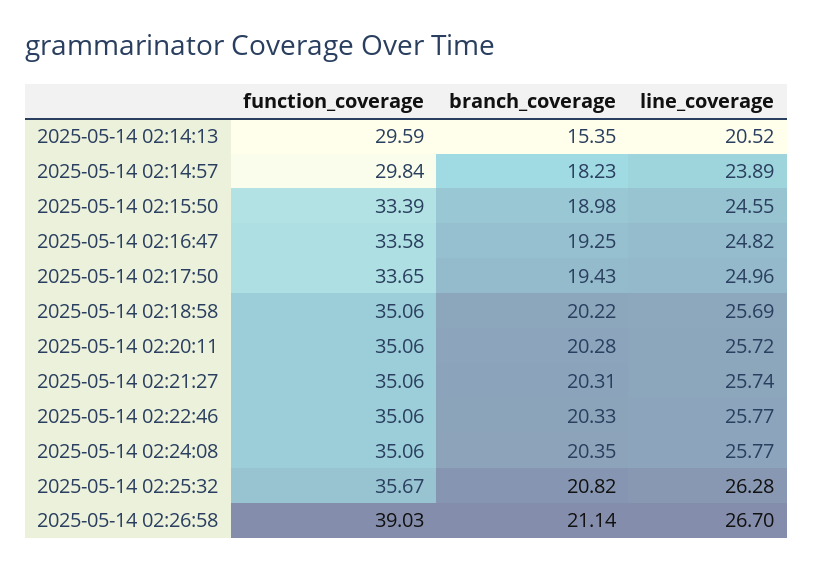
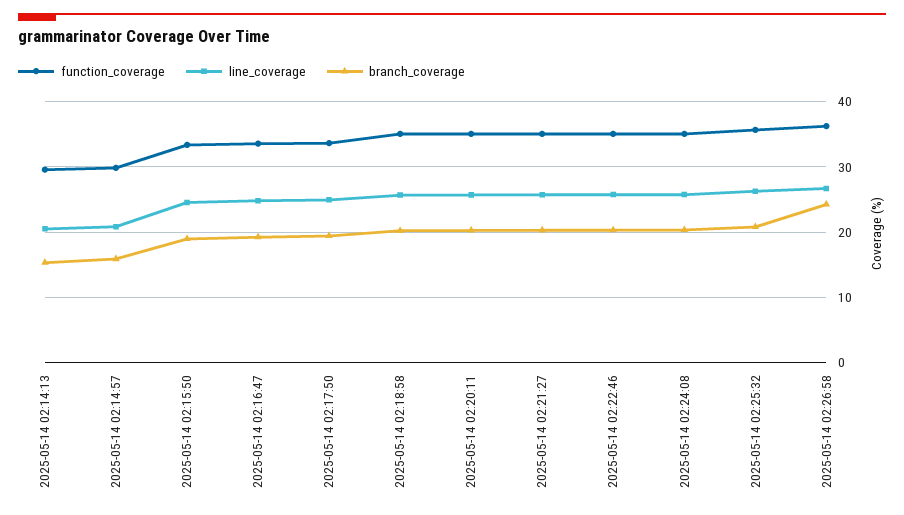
  {
    "function_coverage": {
      "2025-05-14 02:14:13": 29.59,
      "2025-05-14 02:14:57": 29.84,
      "2025-05-14 02:15:50": 33.39,
      "2025-05-14 02:16:47": 33.58,
      "2025-05-14 02:17:50": 33.65,
      "2025-05-14 02:18:58": 35.06,
      "2025-05-14 02:20:11": 35.06,
      "2025-05-14 02:21:27": 35.06,
      "2025-05-14 02:22:46": 35.06,
      "2025-05-14 02:24:08": 35.06,
      "2025-05-14 02:25:32": 35.67,
-     "2025-05-14 02:26:58": 39.03
+     "2025-05-14 02:26:58": 36
    },
    "branch_coverage": {
      "2025-05-14 02:14:13": 15.35,
-     "2025-05-14 02:14:57": 18.23,
+     "2025-05-14 02:14:57": 16,
      "2025-05-14 02:15:50": 18.98,
      "2025-05-14 02:16:47": 19.25,
      "2025-05-14 02:17:50": 19.43,
      "2025-05-14 02:18:58": 20.22,
      "2025-05-14 02:20:11": 20.28,
      "2025-05-14 02:21:27": 20.31,
      "2025-05-14 02:22:46": 20.33,
      "2025-05-14 02:24:08": 20.35,
      "2025-05-14 02:25:32": 20.82,
-     "2025-05-14 02:26:58": 21.14
+     "2025-05-14 02:26:58": 24
    },
    "line_coverage": {
      "2025-05-14 02:14:13": 20.52,
-     "2025-05-14 02:14:57": 23.89,
+     "2025-05-14 02:14:57": 21,
      "2025-05-14 02:15:50": 24.55,
      "2025-05-14 02:16:47": 24.82,
      "2025-05-14 02:17:50": 24.96,
      "2025-05-14 02:18:58": 25.69,
      "2025-05-14 02:20:11": 25.72,
      "2025-05-14 02:21:27": 25.74,
      "2025-05-14 02:22:46": 25.77,
      "2025-05-14 02:24:08": 25.77,
      "2025-05-14 02:25:32": 26.28,
      "2025-05-14 02:26:58": 26.7
    }
  }

